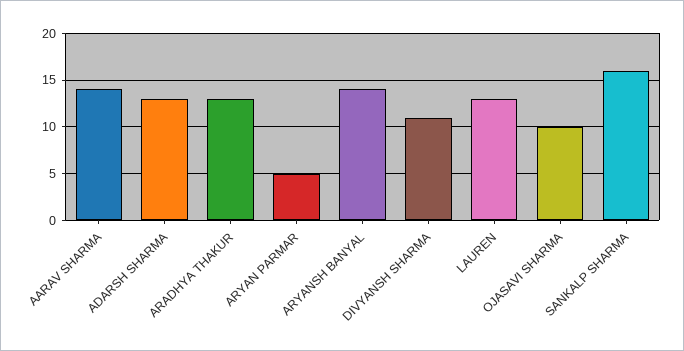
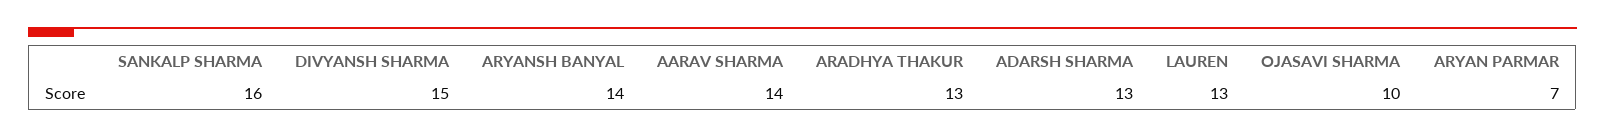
  {
    "AARAV SHARMA": 14,
    "ADARSH SHARMA": 13,
    "ARADHYA THAKUR": 13,
-   "ARYAN PARMAR": 5,
+   "ARYAN PARMAR": 7,
    "ARYANSH BANYAL": 14,
-   "DIVYANSH SHARMA": 11,
+   "DIVYANSH SHARMA": 15,
    "LAUREN": 13,
    "OJASAVI SHARMA": 10,
    "SANKALP SHARMA": 16
  }

